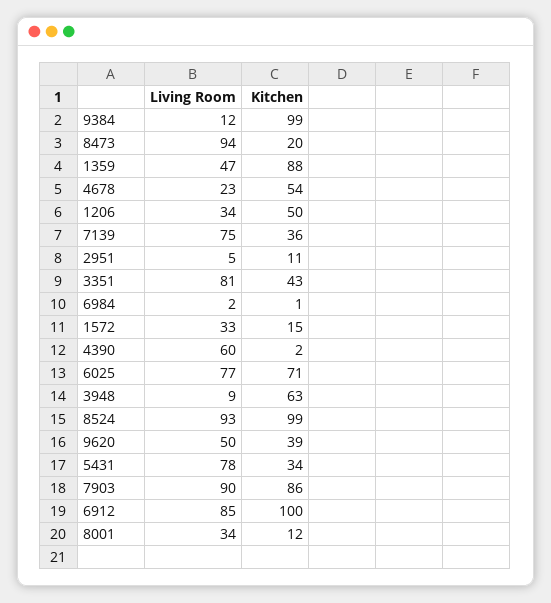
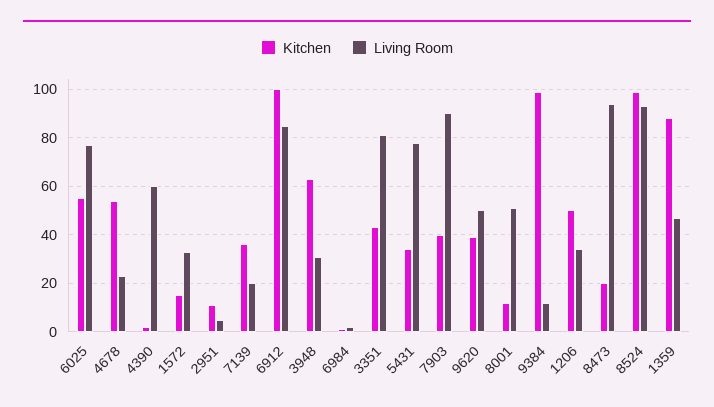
  {
    "Living Room": {
      "9384": 12,
      "8473": 94,
      "1359": 47,
      "4678": 23,
      "1206": 34,
-     "7139": 75,
+     "7139": 20,
      "2951": 5,
      "3351": 81,
      "6984": 2,
      "1572": 33,
      "4390": 60,
      "6025": 77,
-     "3948": 9,
+     "3948": 30,
      "8524": 93,
      "9620": 50,
      "5431": 78,
      "7903": 90,
      "6912": 85,
-     "8001": 34
+     "8001": 50
    },
    "Kitchen": {
      "9384": 99,
      "8473": 20,
      "1359": 88,
      "4678": 54,
      "1206": 50,
      "7139": 36,
      "2951": 11,
      "3351": 43,
      "6984": 1,
      "1572": 15,
      "4390": 2,
-     "6025": 71,
+     "6025": 55,
      "3948": 63,
      "8524": 99,
      "9620": 39,
      "5431": 34,
-     "7903": 86,
+     "7903": 40,
      "6912": 100,
      "8001": 12
    }
  }

